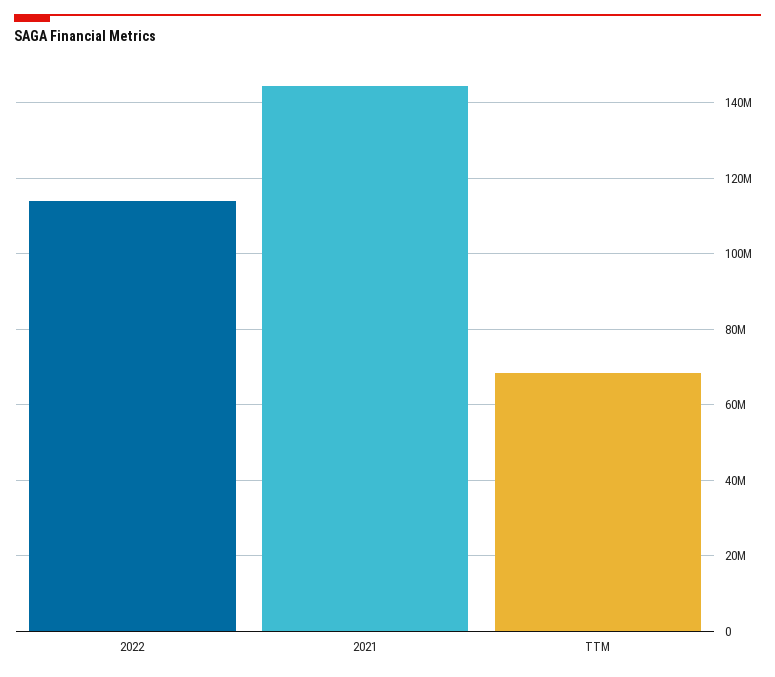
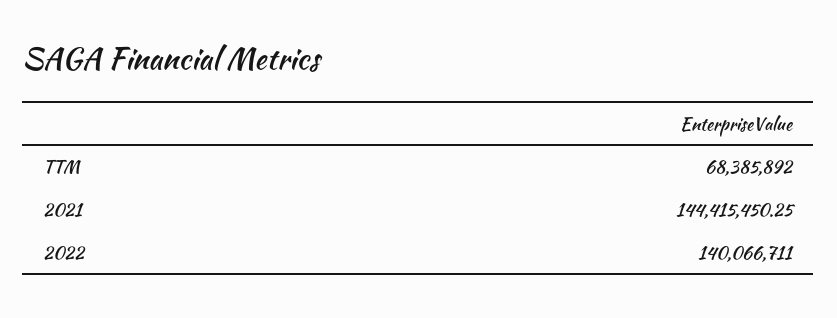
  {
-   "2022": 114000000,
+   "2022": 140066711,
    "2021": 144415450.25,
    "TTM": 68385892
  }

